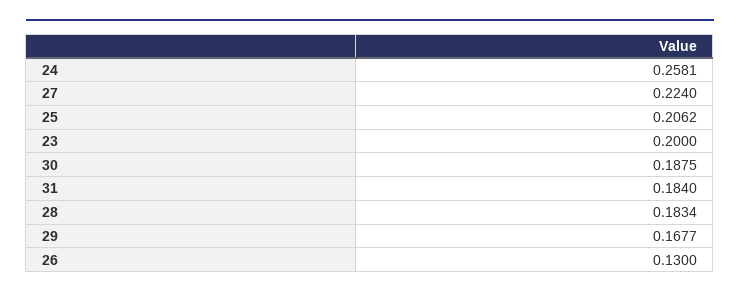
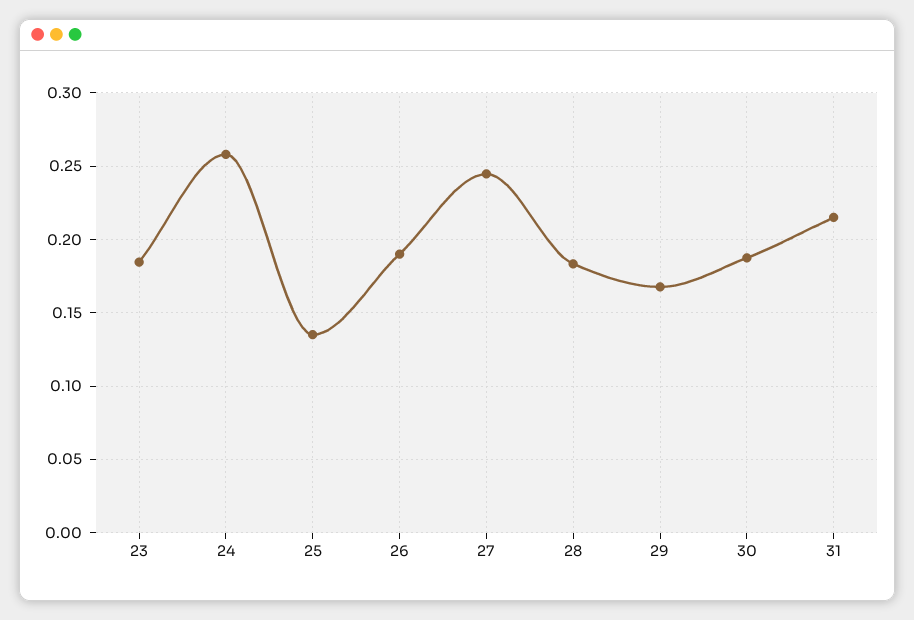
  {
    "24": 0.2581,
-   "27": 0.224,
+   "27": 0.245,
-   "25": 0.2062,
+   "25": 0.135,
-   "23": 0.2,
+   "23": 0.185,
    "30": 0.1875,
-   "31": 0.184,
+   "31": 0.215,
    "28": 0.1834,
    "29": 0.1677,
-   "26": 0.13
+   "26": 0.19
  }

